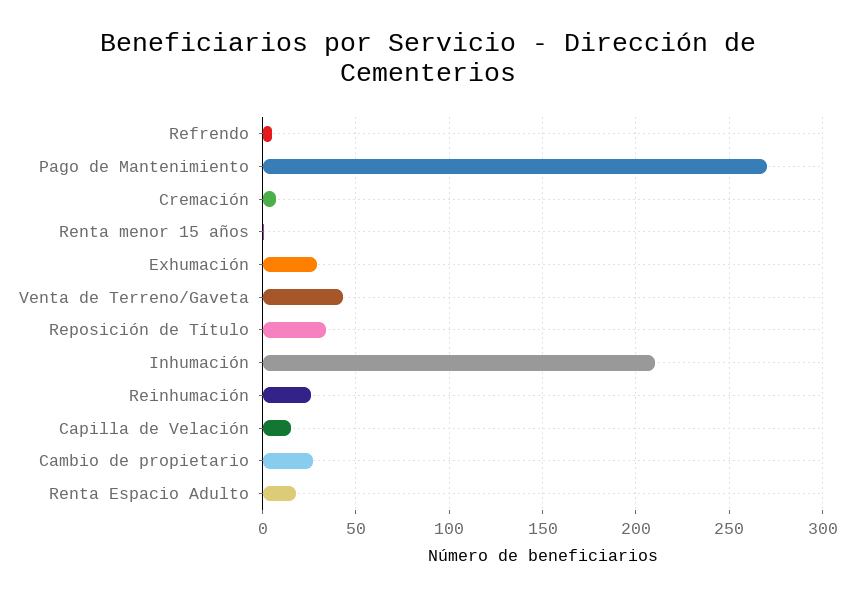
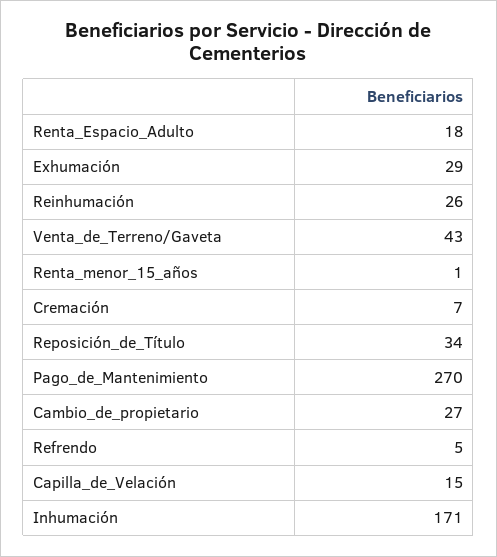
  {
    "Refrendo": 5,
    "Pago de Mantenimiento": 270,
    "Cremación": 7,
    "Renta menor 15 años": 1,
    "Exhumación": 29,
    "Venta de Terreno/Gaveta": 43,
    "Reposición de Título": 34,
-   "Inhumación": 210,
+   "Inhumación": 171,
    "Reinhumación": 26,
    "Capilla de Velación": 15,
    "Cambio de propietario": 27,
    "Renta Espacio Adulto": 18
  }

